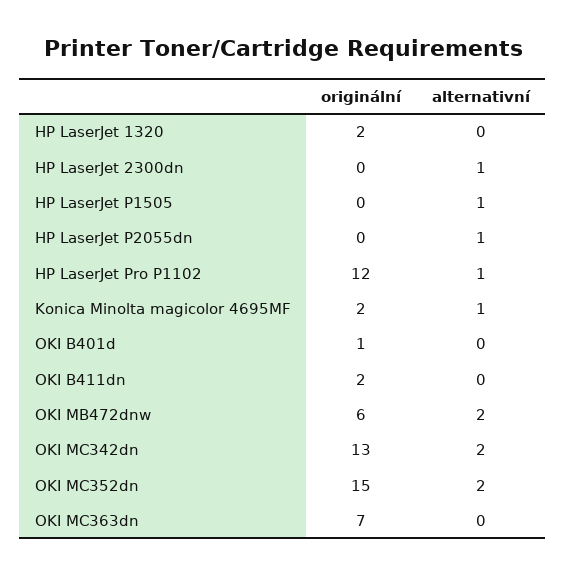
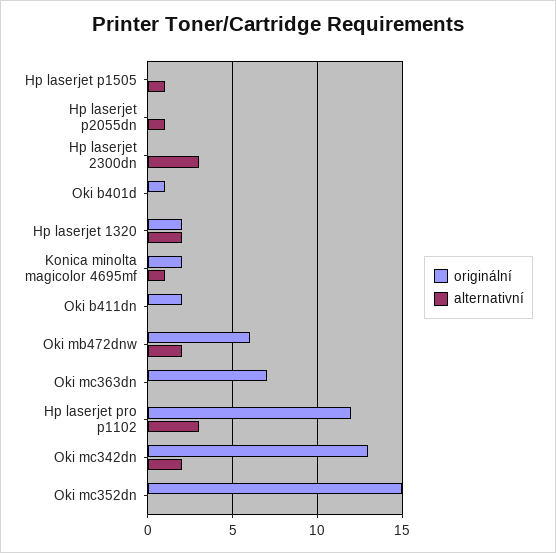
  {
    "originální": {
      "HP LaserJet 1320": 2,
      "HP LaserJet 2300dn": 0,
      "HP LaserJet P1505": 0,
      "HP LaserJet P2055dn": 0,
      "HP LaserJet Pro P1102": 12,
      "Konica Minolta magicolor 4695MF": 2,
      "OKI B401d": 1,
      "OKI B411dn": 2,
      "OKI MB472dnw": 6,
      "OKI MC342dn": 13,
      "OKI MC352dn": 15,
      "OKI MC363dn": 7
    },
    "alternativní": {
-     "HP LaserJet 1320": 0,
+     "HP LaserJet 1320": 2,
-     "HP LaserJet 2300dn": 1,
+     "HP LaserJet 2300dn": 3,
      "HP LaserJet P1505": 1,
      "HP LaserJet P2055dn": 1,
-     "HP LaserJet Pro P1102": 1,
+     "HP LaserJet Pro P1102": 3,
      "Konica Minolta magicolor 4695MF": 1,
      "OKI B401d": 0,
      "OKI B411dn": 0,
      "OKI MB472dnw": 2,
      "OKI MC342dn": 2,
-     "OKI MC352dn": 2,
+     "OKI MC352dn": 0,
      "OKI MC363dn": 0
    }
  }

